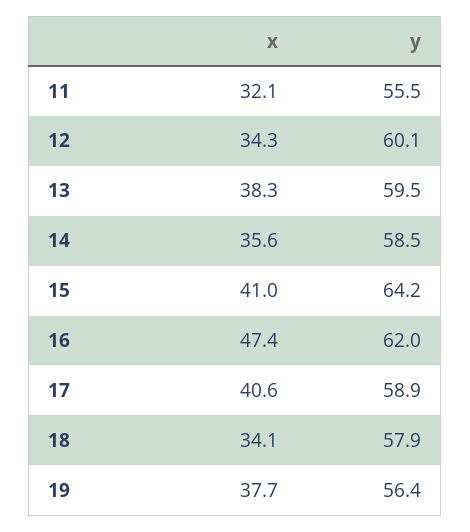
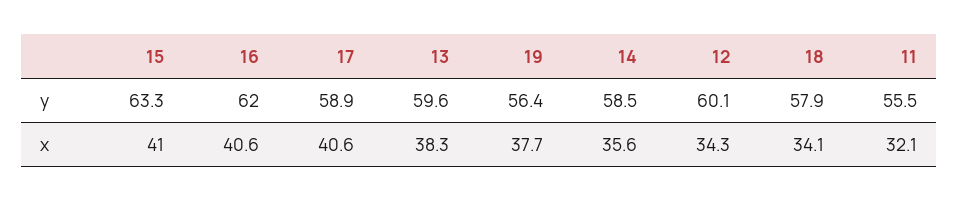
  {
    "x": {
      "11": 32.1,
      "12": 34.3,
      "13": 38.3,
      "14": 35.6,
      "15": 41,
-     "16": 47.4,
+     "16": 40.6,
      "17": 40.6,
      "18": 34.1,
      "19": 37.7
    },
    "y": {
      "11": 55.5,
      "12": 60.1,
-     "13": 59.5,
+     "13": 59.6,
      "14": 58.5,
-     "15": 64.2,
+     "15": 63.3,
      "16": 62,
      "17": 58.9,
      "18": 57.9,
      "19": 56.4
    }
  }

